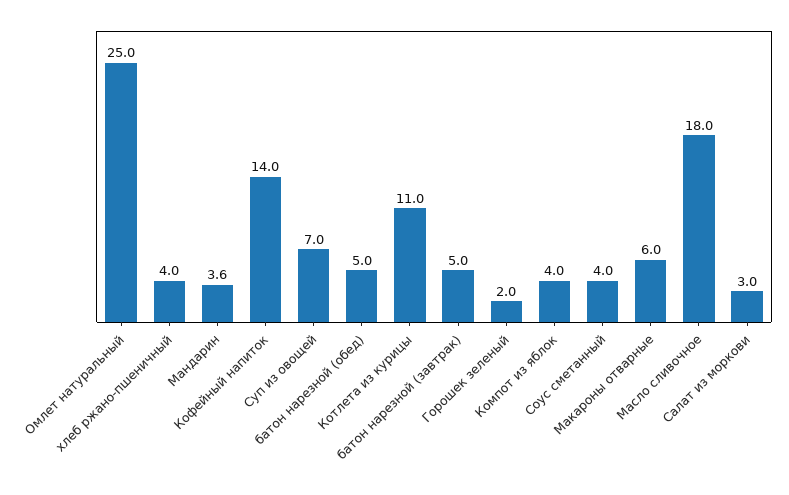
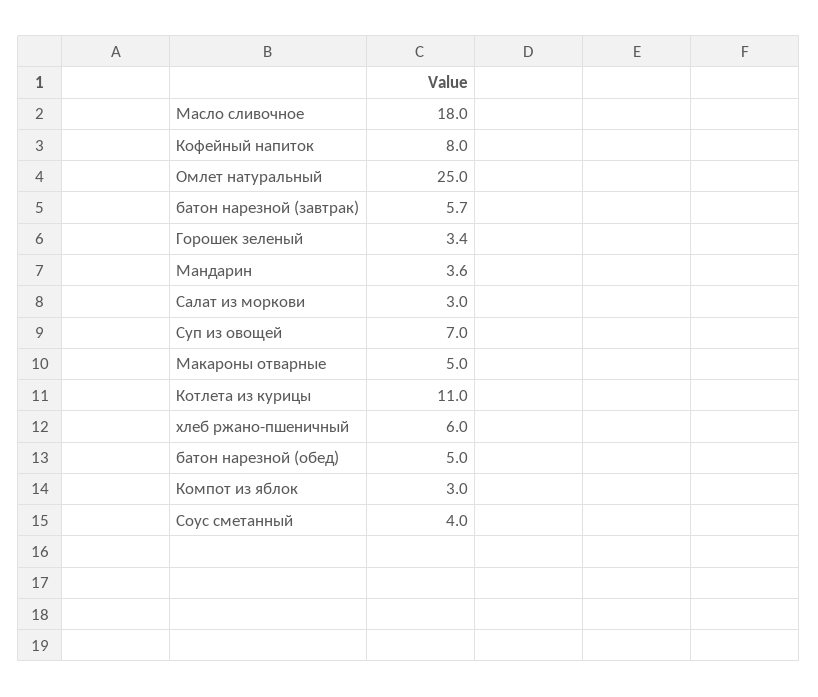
  {
    "Омлет натуральный": 25,
-   "хлеб ржано-пшеничный": 4,
+   "хлеб ржано-пшеничный": 6,
    "Мандарин": 3.6,
-   "Кофейный напиток": 14,
+   "Кофейный напиток": 8,
    "Суп из овощей": 7,
    "батон нарезной (обед)": 5,
    "Котлета из курицы": 11,
-   "батон нарезной (завтрак)": 5,
+   "батон нарезной (завтрак)": 5.7,
-   "Горошек зеленый": 2,
+   "Горошек зеленый": 3.4,
-   "Компот из яблок": 4,
+   "Компот из яблок": 3,
    "Соус сметанный": 4,
-   "Макароны отварные": 6,
+   "Макароны отварные": 5,
    "Масло сливочное": 18,
    "Салат из моркови": 3
  }

